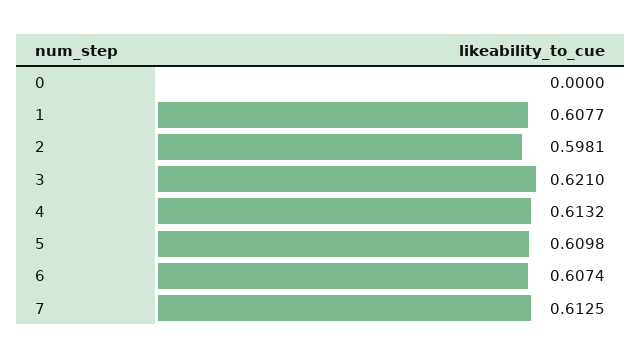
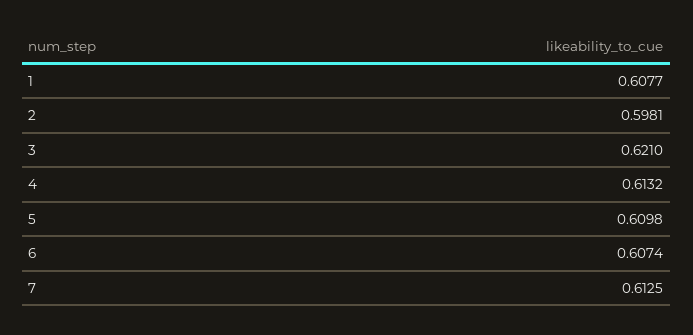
  {
-   "0": 0,
    "1": 0.6077,
    "2": 0.5981,
    "3": 0.621,
    "4": 0.6132,
    "5": 0.6098,
    "6": 0.6074,
    "7": 0.6125
  }

